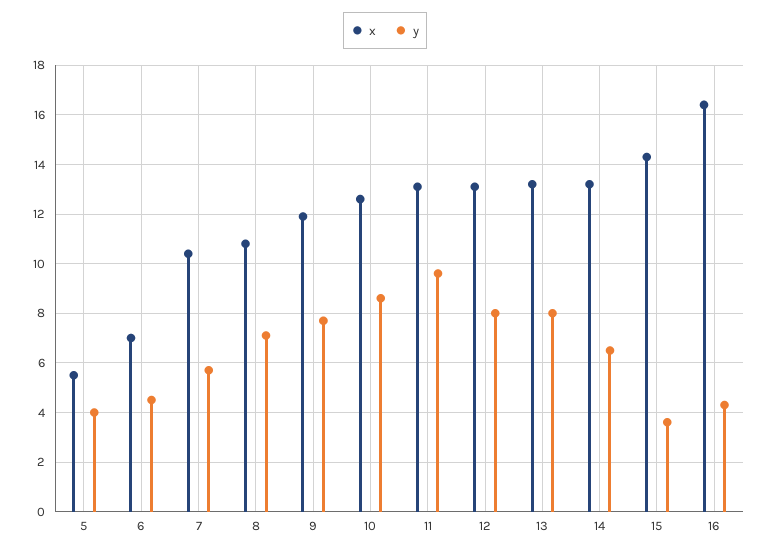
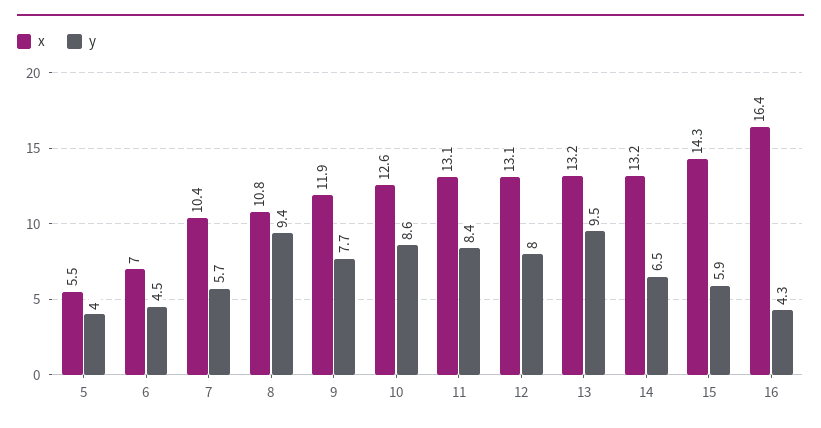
  {
    "x": {
      "5": 5.5,
      "6": 7,
      "7": 10.4,
      "8": 10.8,
      "9": 11.9,
      "10": 12.6,
      "11": 13.1,
      "12": 13.1,
      "13": 13.2,
      "14": 13.2,
      "15": 14.3,
      "16": 16.4
    },
    "y": {
      "5": 4,
      "6": 4.5,
      "7": 5.7,
-     "8": 7,
+     "8": 9.4,
      "9": 7.7,
      "10": 8.6,
-     "11": 9.5,
+     "11": 8.4,
      "12": 8,
-     "13": 8,
+     "13": 9.5,
      "14": 6.5,
-     "15": 3.5,
+     "15": 5.9,
      "16": 4.3
    }
  }

